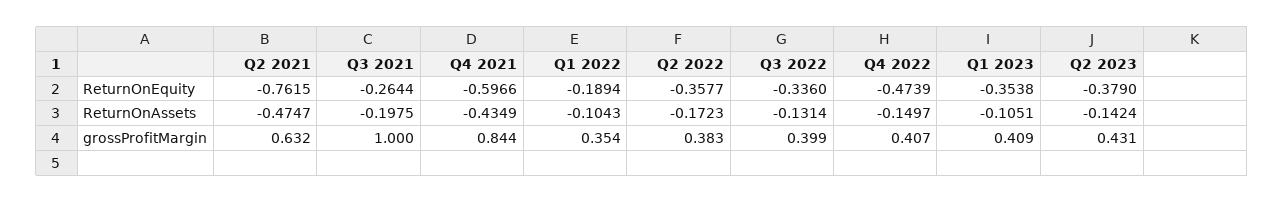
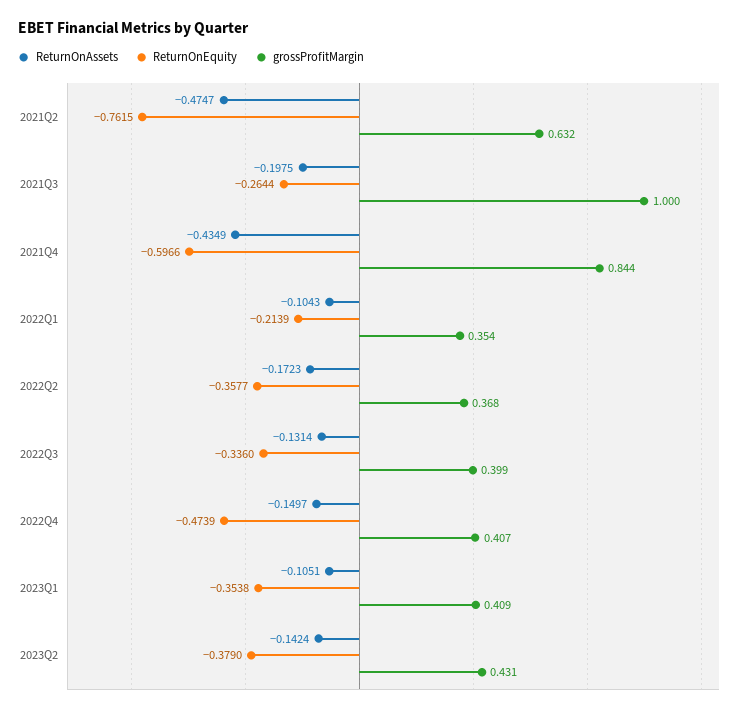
  {
    "ReturnOnEquity": {
      "Q2 2021": -0.7615,
      "Q3 2021": -0.2644,
      "Q4 2021": -0.5966,
-     "Q1 2022": -0.1894,
+     "Q1 2022": -0.2139,
      "Q2 2022": -0.3577,
      "Q3 2022": -0.336,
      "Q4 2022": -0.4739,
      "Q1 2023": -0.3538,
      "Q2 2023": -0.379
    },
    "ReturnOnAssets": {
      "Q2 2021": -0.4747,
      "Q3 2021": -0.1975,
      "Q4 2021": -0.4349,
      "Q1 2022": -0.1043,
      "Q2 2022": -0.1723,
      "Q3 2022": -0.1314,
      "Q4 2022": -0.1497,
      "Q1 2023": -0.1051,
      "Q2 2023": -0.1424
    },
    "grossProfitMargin": {
      "Q2 2021": 0.632,
      "Q3 2021": 1,
      "Q4 2021": 0.844,
      "Q1 2022": 0.354,
-     "Q2 2022": 0.383,
+     "Q2 2022": 0.368,
      "Q3 2022": 0.399,
      "Q4 2022": 0.407,
      "Q1 2023": 0.409,
      "Q2 2023": 0.431
    }
  }

